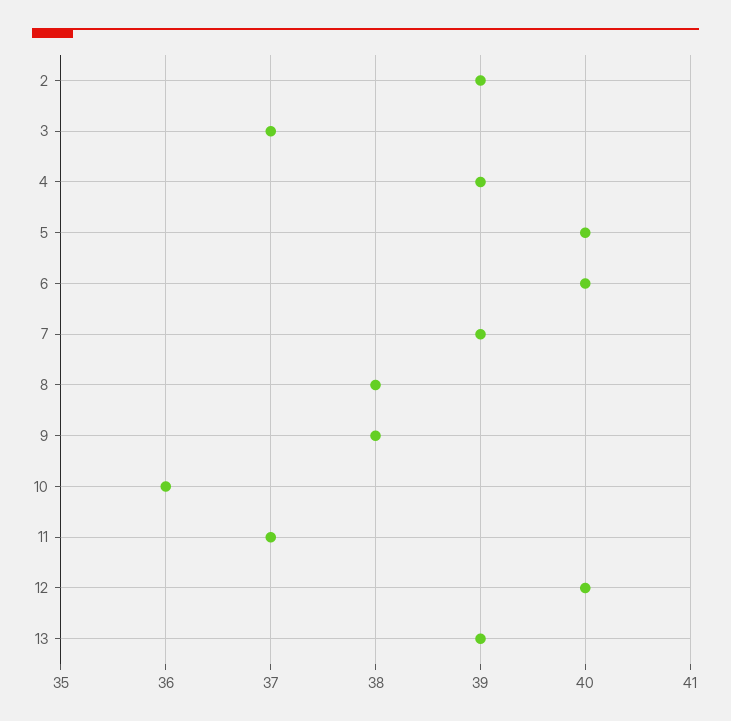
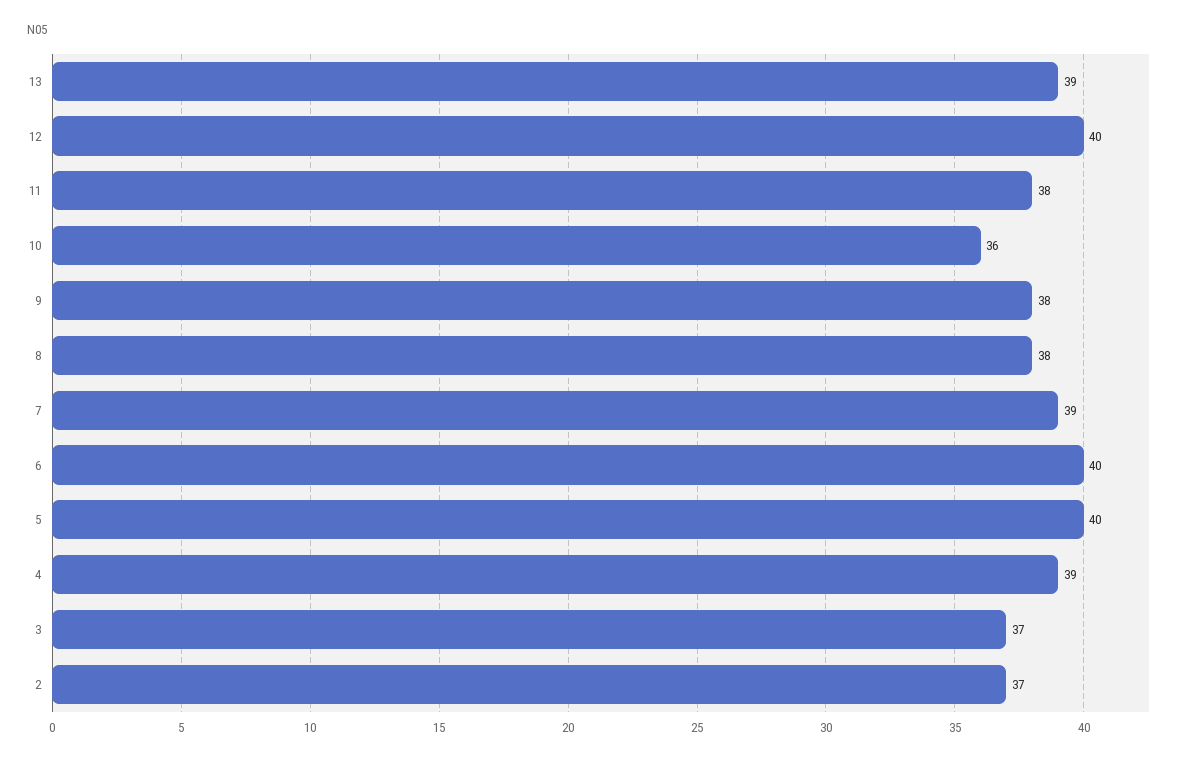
  {
-   "2": 39,
+   "2": 37,
    "3": 37,
    "4": 39,
    "5": 40,
    "6": 40,
    "7": 39,
    "8": 38,
    "9": 38,
    "10": 36,
-   "11": 37,
+   "11": 38,
    "12": 40,
    "13": 39
  }

